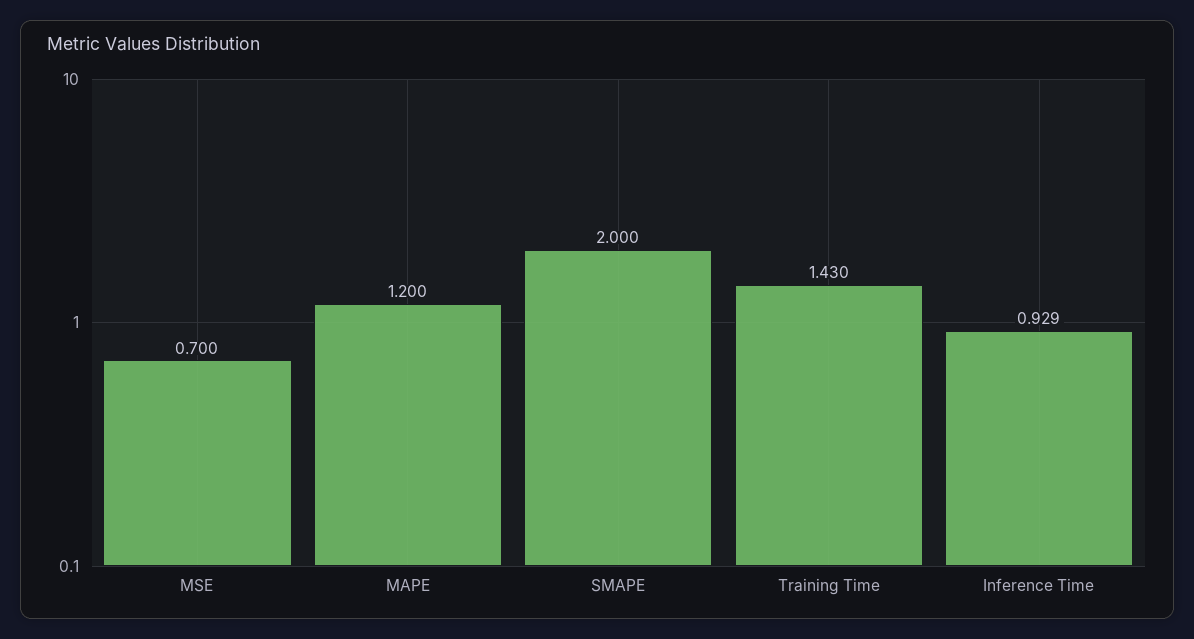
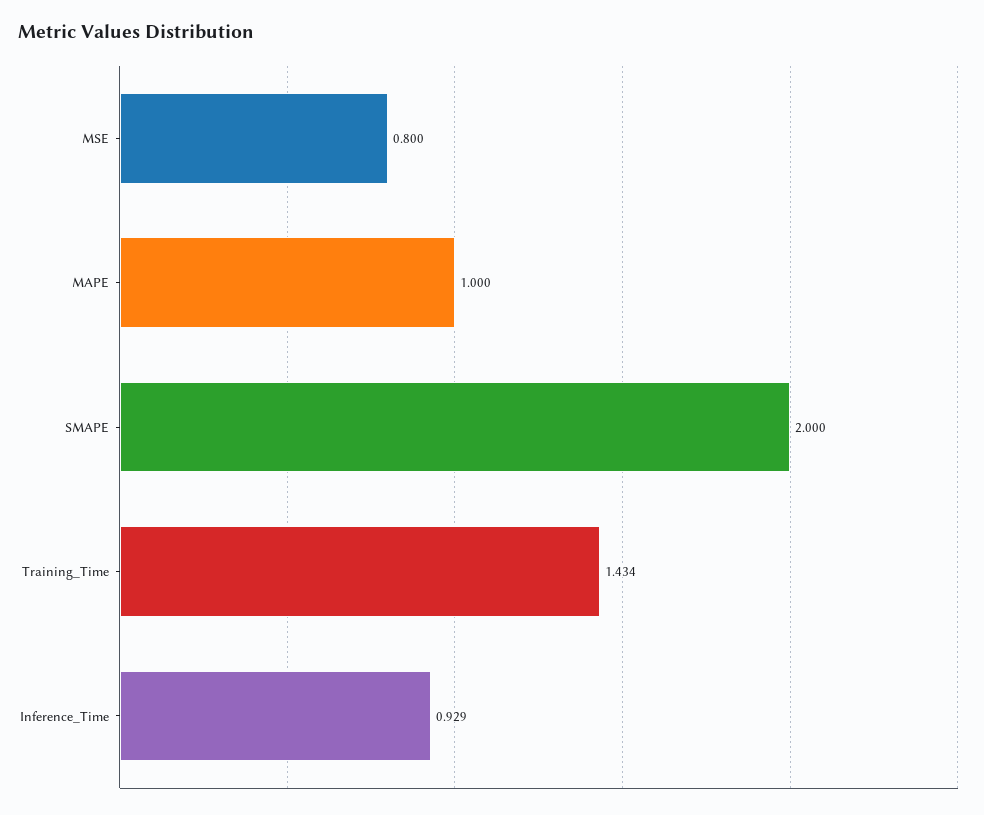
  {
-   "MSE": 0.7,
+   "MSE": 0.8,
-   "MAPE": 1.2,
+   "MAPE": 1,
    "SMAPE": 2,
-   "Training Time": 1.43,
+   "Training Time": 1.434,
    "Inference Time": 0.929
  }

